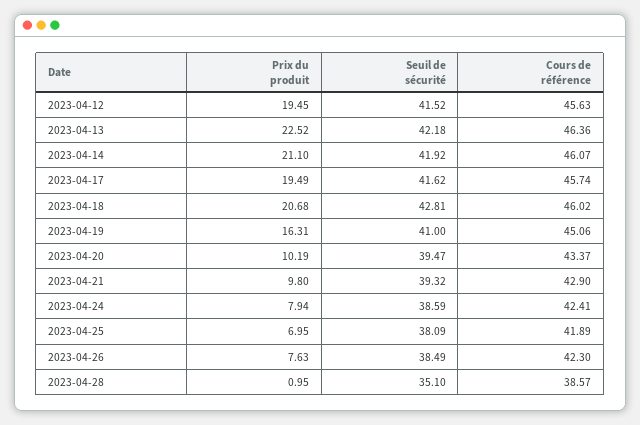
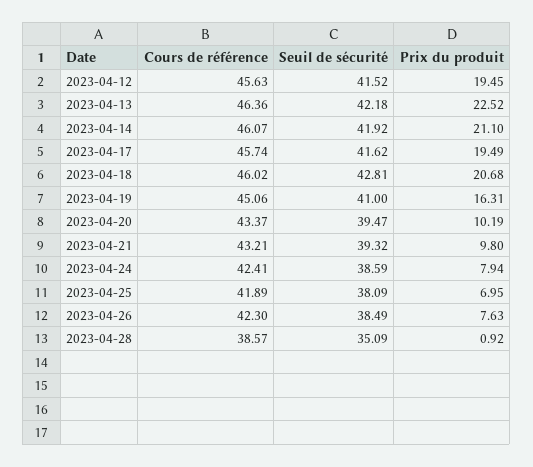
  {
    "Prix du produit": {
      "2023-04-12": 19.45,
      "2023-04-13": 22.52,
      "2023-04-14": 21.1,
      "2023-04-17": 19.49,
      "2023-04-18": 20.68,
      "2023-04-19": 16.31,
      "2023-04-20": 10.19,
      "2023-04-21": 9.8,
      "2023-04-24": 7.94,
      "2023-04-25": 6.95,
      "2023-04-26": 7.63,
-     "2023-04-28": 0.95
+     "2023-04-28": 0.92
    },
    "Seuil de sécurité": {
      "2023-04-12": 41.52,
      "2023-04-13": 42.18,
      "2023-04-14": 41.92,
      "2023-04-17": 41.62,
      "2023-04-18": 42.81,
      "2023-04-19": 41,
      "2023-04-20": 39.47,
      "2023-04-21": 39.32,
      "2023-04-24": 38.59,
      "2023-04-25": 38.09,
      "2023-04-26": 38.49,
-     "2023-04-28": 35.1
+     "2023-04-28": 35.09
    },
    "Cours de référence": {
      "2023-04-12": 45.63,
      "2023-04-13": 46.36,
      "2023-04-14": 46.07,
      "2023-04-17": 45.74,
      "2023-04-18": 46.02,
      "2023-04-19": 45.06,
      "2023-04-20": 43.37,
-     "2023-04-21": 42.9,
+     "2023-04-21": 43.21,
      "2023-04-24": 42.41,
      "2023-04-25": 41.89,
      "2023-04-26": 42.3,
      "2023-04-28": 38.57
    }
  }

